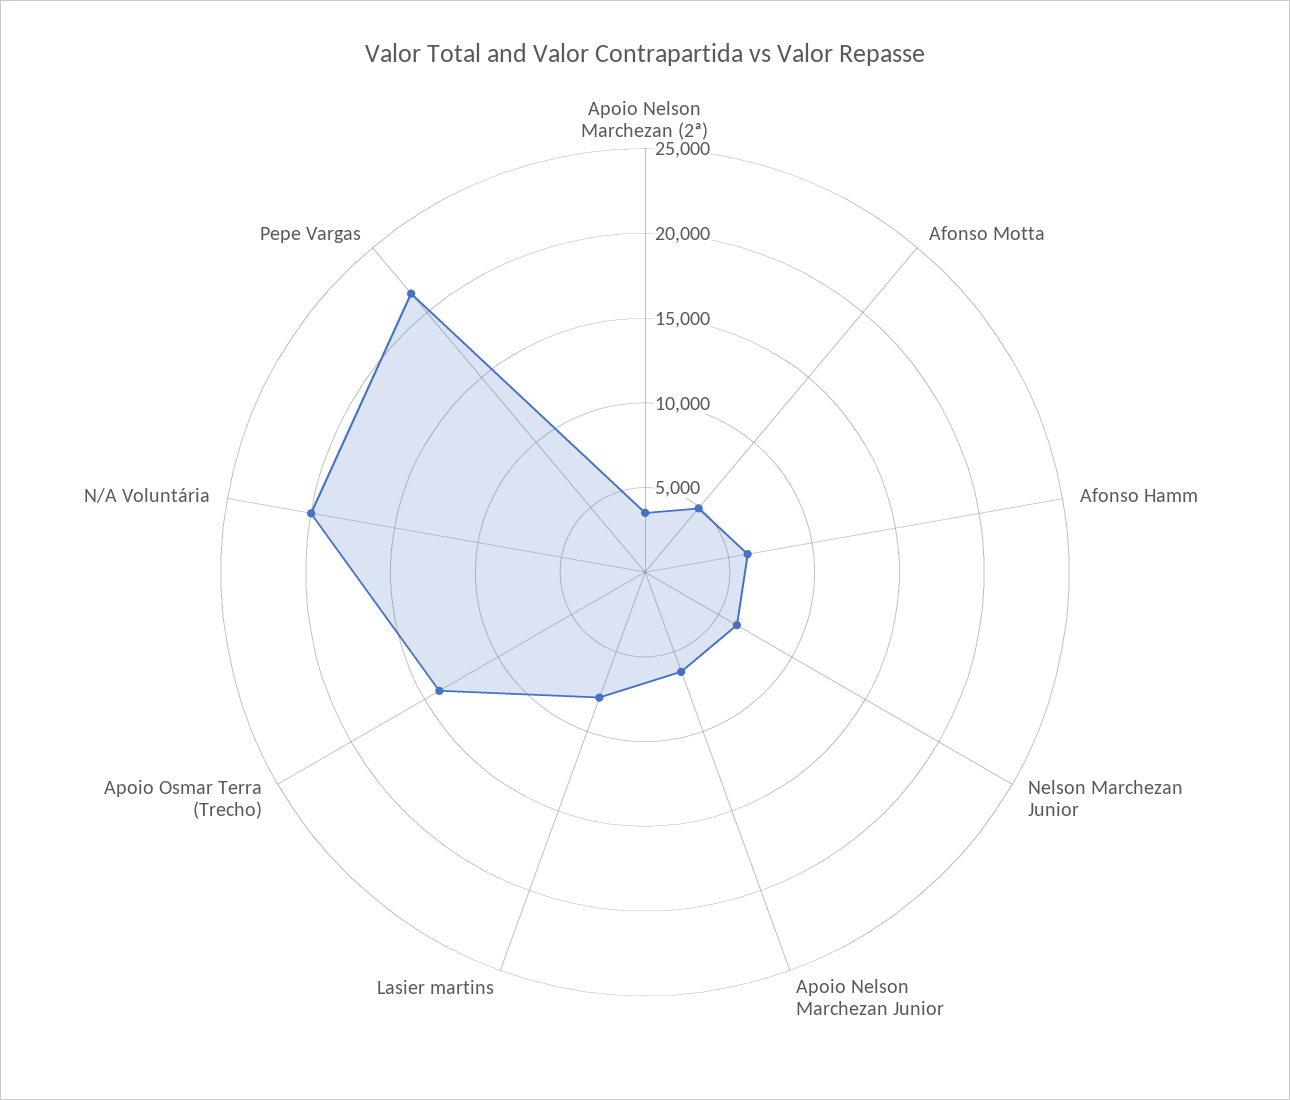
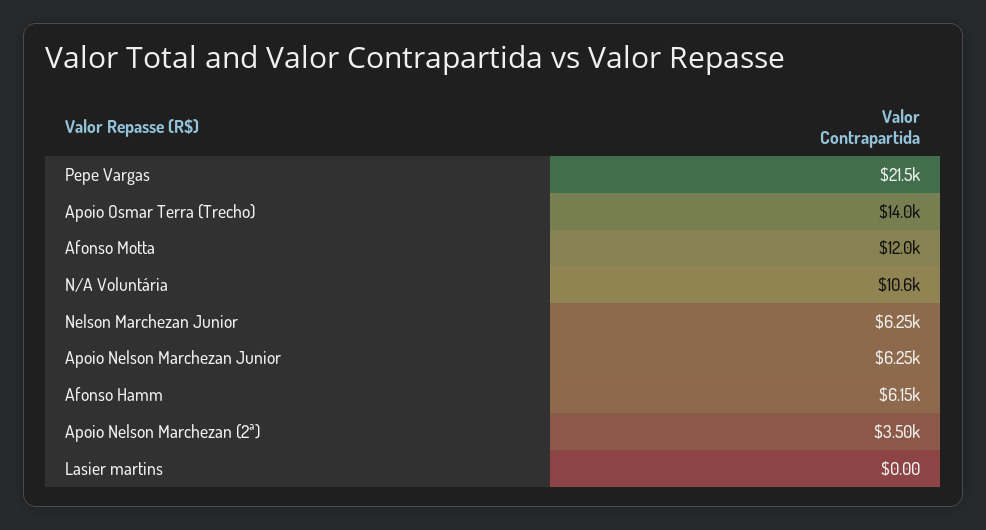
  {
    "Apoio Nelson Marchezan (2ª)": 3500,
-   "Afonso Motta": 5000,
+   "Afonso Motta": 12000,
    "Afonso Hamm": 6150,
    "Nelson Marchezan Junior": 6250,
    "Apoio Nelson Marchezan Junior": 6250,
-   "Lasier martins": 8000,
+   "Lasier martins": 0,
    "Apoio Osmar Terra (Trecho)": 14000,
-   "N/A Voluntária": 20000,
+   "N/A Voluntária": 10600,
    "Pepe Vargas": 21500
  }

